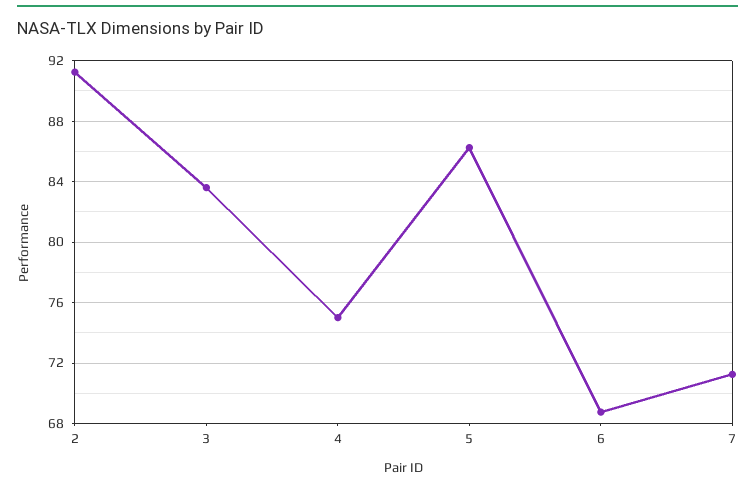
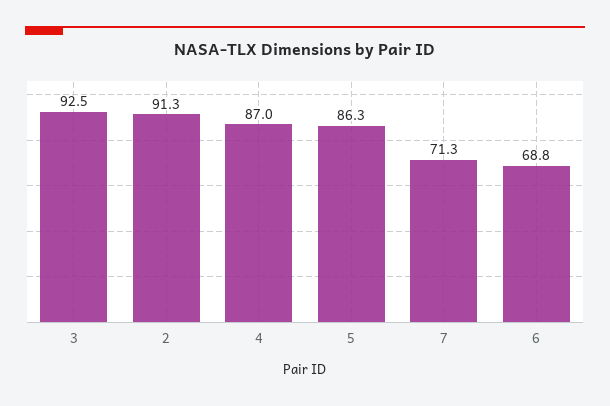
  {
    "2": 91.3,
-   "3": 83.5,
+   "3": 92.5,
-   "4": 75,
+   "4": 87,
    "5": 86.3,
    "6": 68.8,
    "7": 71.3
  }

